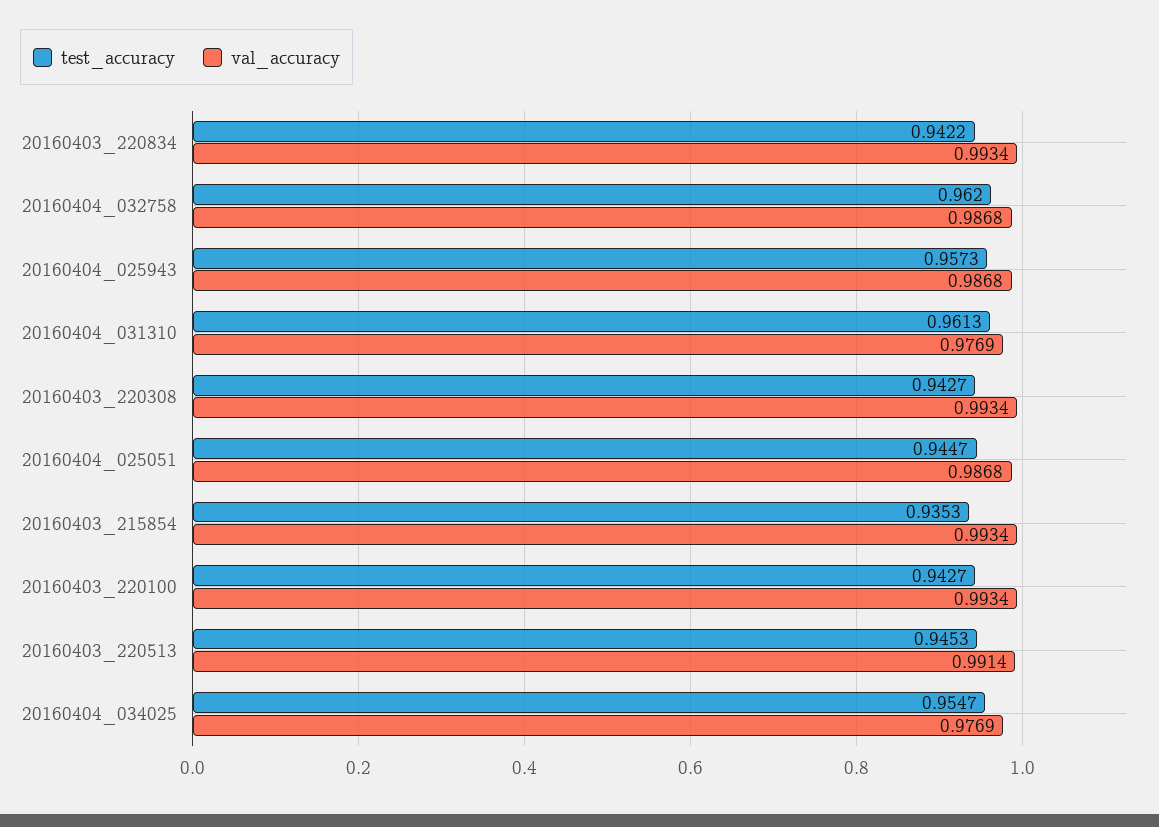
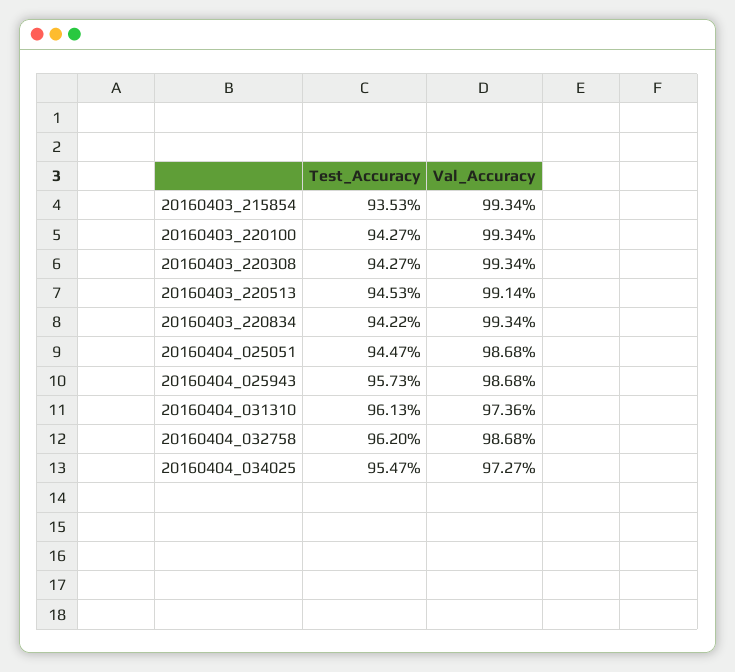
  {
    "test_accuracy": {
      "20160403_220834": 0.9422,
      "20160404_032758": 0.962,
      "20160404_025943": 0.9573,
      "20160404_031310": 0.9613,
      "20160403_220308": 0.9427,
      "20160404_025051": 0.9447,
      "20160403_215854": 0.9353,
      "20160403_220100": 0.9427,
      "20160403_220513": 0.9453,
      "20160404_034025": 0.9547
    },
    "val_accuracy": {
      "20160403_220834": 0.9934,
      "20160404_032758": 0.9868,
      "20160404_025943": 0.9868,
-     "20160404_031310": 0.9769,
+     "20160404_031310": 0.9736,
      "20160403_220308": 0.9934,
      "20160404_025051": 0.9868,
      "20160403_215854": 0.9934,
      "20160403_220100": 0.9934,
      "20160403_220513": 0.9914,
-     "20160404_034025": 0.9769
+     "20160404_034025": 0.9727
    }
  }

